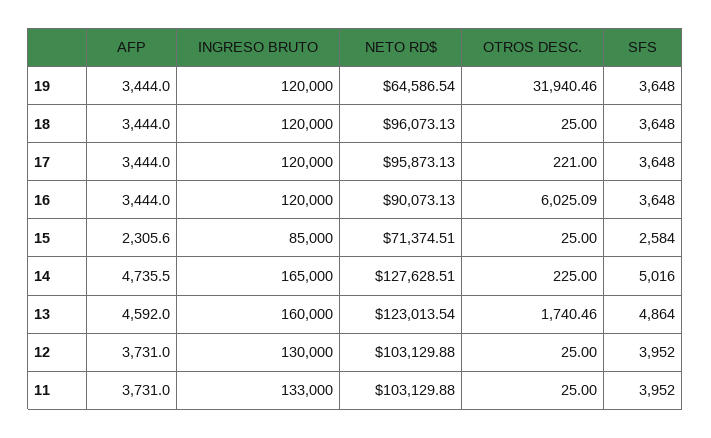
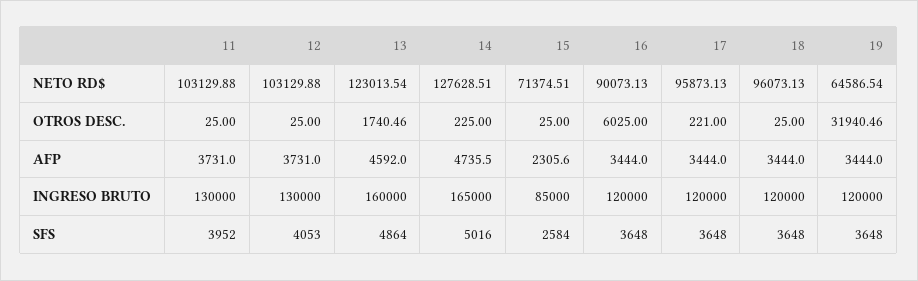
  {
    "AFP": {
      "19": 3444,
      "18": 3444,
      "17": 3444,
      "16": 3444,
      "15": 2305.6,
      "14": 4735.5,
      "13": 4592,
      "12": 3731,
      "11": 3731
    },
    "INGRESO BRUTO": {
      "19": 120000,
      "18": 120000,
      "17": 120000,
      "16": 120000,
      "15": 85000,
      "14": 165000,
      "13": 160000,
      "12": 130000,
-     "11": 133000
+     "11": 130000
    },
    "NETO RD$": {
      "19": 64586.54,
      "18": 96073.13,
      "17": 95873.13,
      "16": 90073.13,
      "15": 71374.51,
      "14": 127628.51,
      "13": 123013.54,
      "12": 103129.88,
      "11": 103129.88
    },
    "OTROS DESC.": {
      "19": 31940.46,
      "18": 25,
      "17": 221,
-     "16": 6025.09,
+     "16": 6025,
      "15": 25,
      "14": 225,
      "13": 1740.46,
      "12": 25,
      "11": 25
    },
    "SFS": {
      "19": 3648,
      "18": 3648,
      "17": 3648,
      "16": 3648,
      "15": 2584,
      "14": 5016,
      "13": 4864,
-     "12": 3952,
+     "12": 4053,
      "11": 3952
    }
  }

